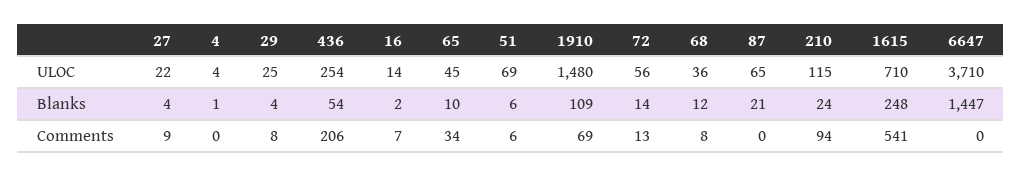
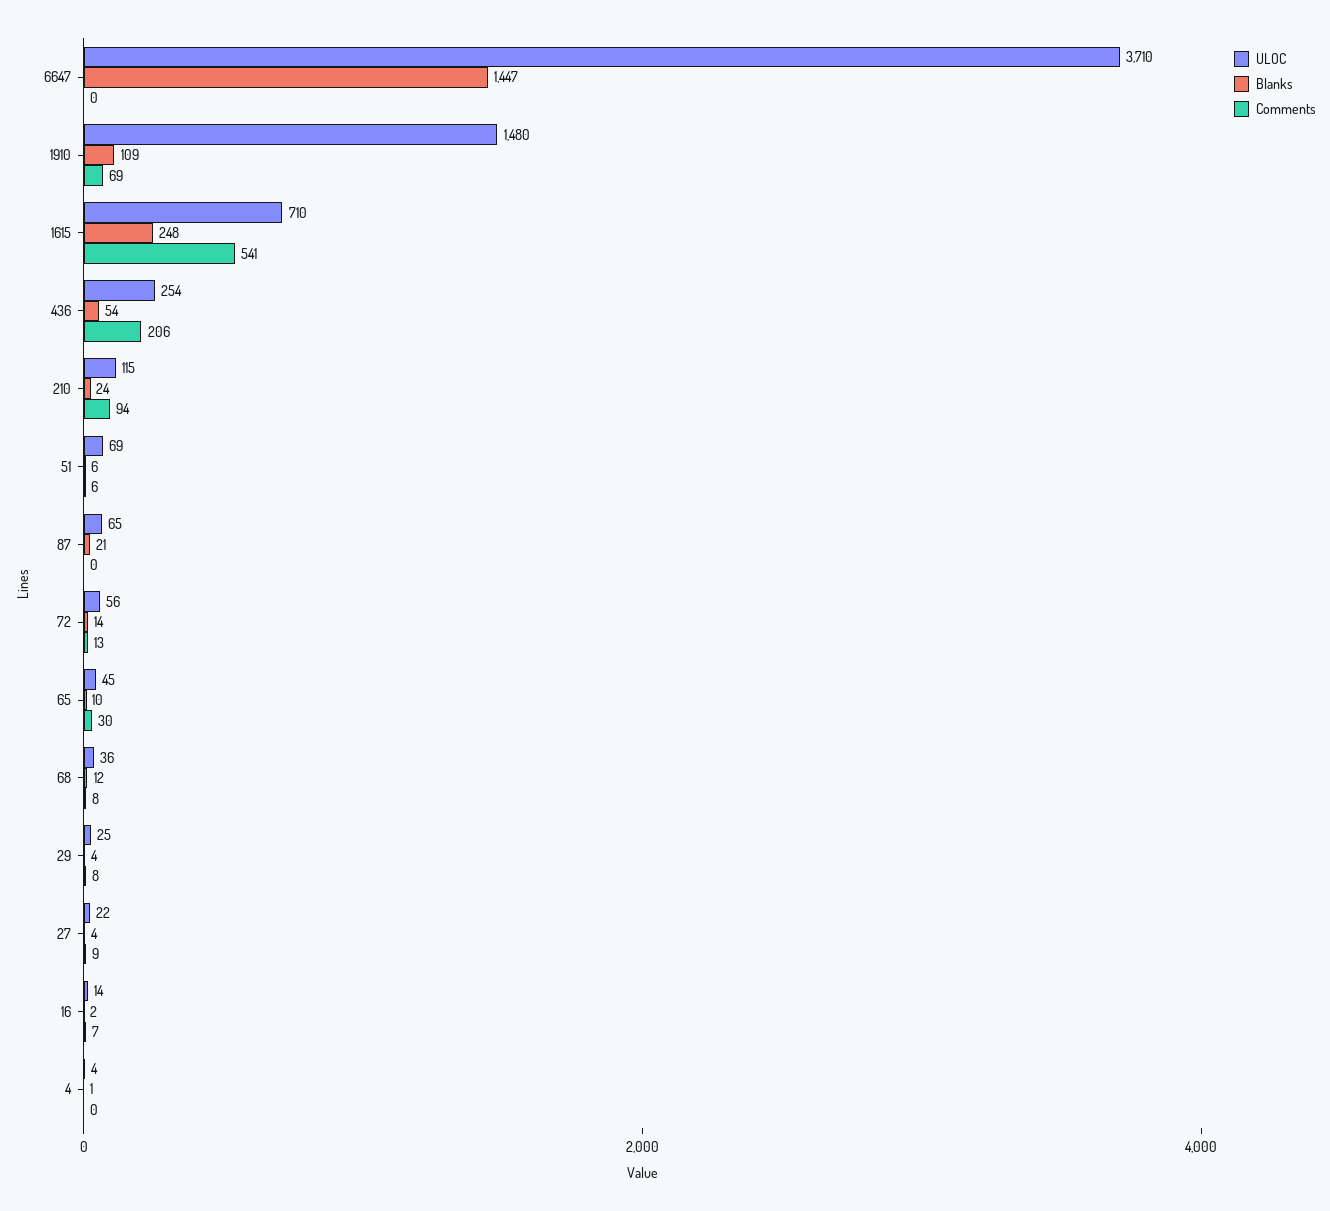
  {
    "ULOC": {
      "27": 22,
      "4": 4,
      "29": 25,
      "436": 254,
      "16": 14,
      "65": 45,
      "51": 69,
      "1910": 1480,
      "72": 56,
      "68": 36,
      "87": 65,
      "210": 115,
      "1615": 710,
      "6647": 3710
    },
    "Blanks": {
      "27": 4,
      "4": 1,
      "29": 4,
      "436": 54,
      "16": 2,
      "65": 10,
      "51": 6,
      "1910": 109,
      "72": 14,
      "68": 12,
      "87": 21,
      "210": 24,
      "1615": 248,
      "6647": 1447
    },
    "Comments": {
      "27": 9,
      "4": 0,
      "29": 8,
      "436": 206,
      "16": 7,
-     "65": 34,
+     "65": 30,
      "51": 6,
      "1910": 69,
      "72": 13,
      "68": 8,
      "87": 0,
      "210": 94,
      "1615": 541,
      "6647": 0
    }
  }

